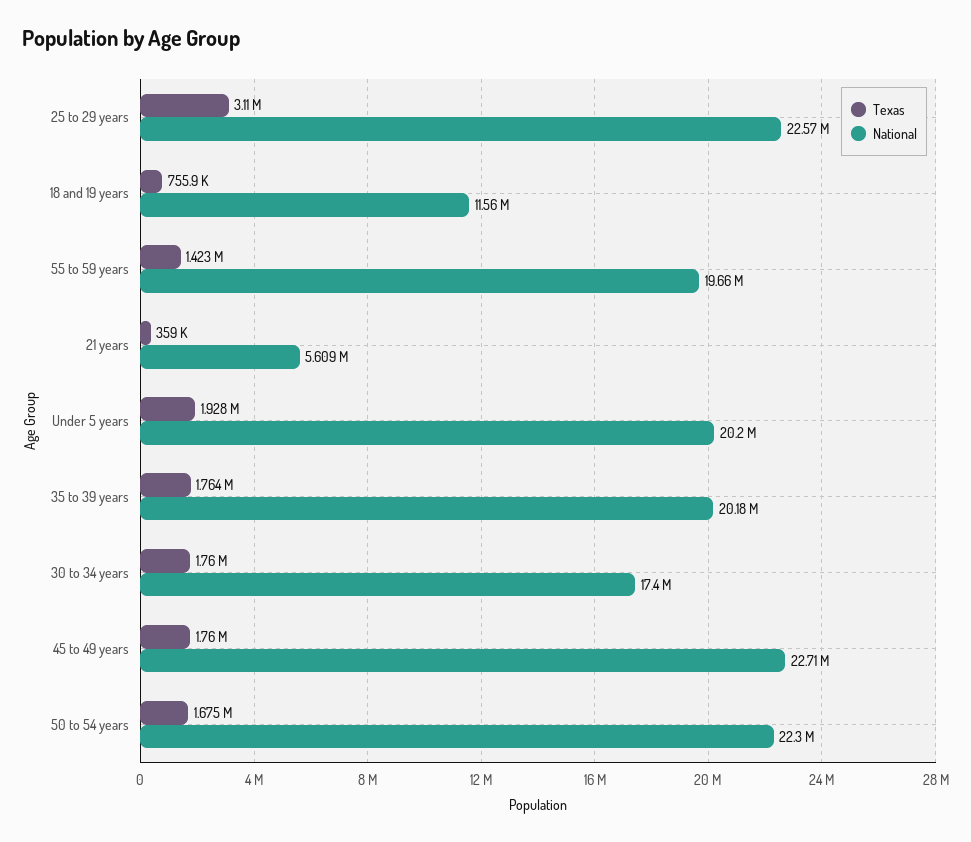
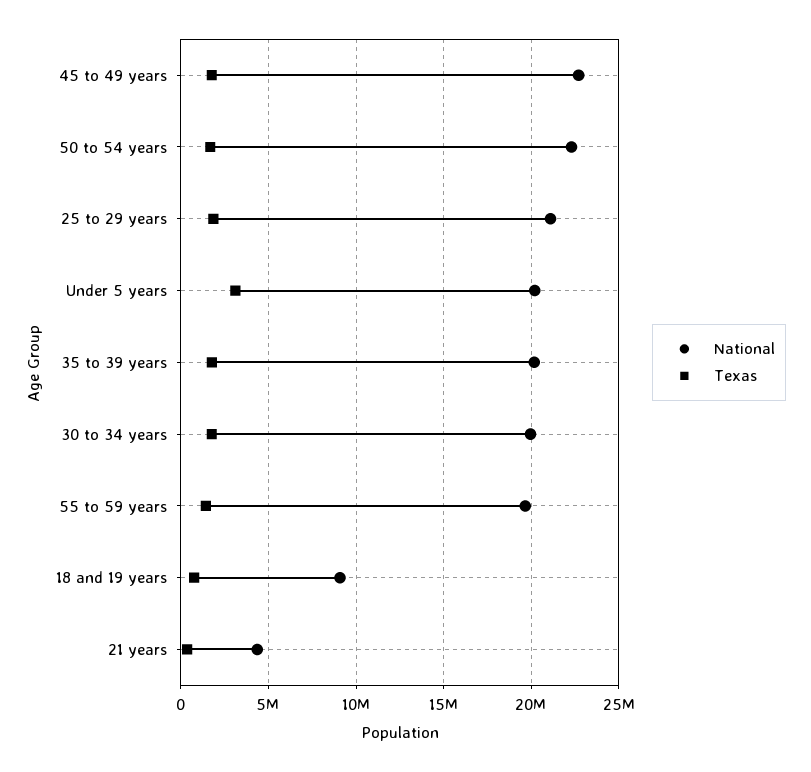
  {
    "Texas": {
-     "25 to 29 years": 3110000,
+     "25 to 29 years": 2000000,
      "18 and 19 years": 755900,
      "55 to 59 years": 1423000,
      "21 years": 359000,
-     "Under 5 years": 1928000,
+     "Under 5 years": 3000000,
      "35 to 39 years": 1764000,
      "30 to 34 years": 1760000,
      "45 to 49 years": 1760000,
      "50 to 54 years": 1675000
    },
    "National": {
-     "25 to 29 years": 22570000,
+     "25 to 29 years": 21000000,
-     "18 and 19 years": 11560000,
+     "18 and 19 years": 9000000,
      "55 to 59 years": 19660000,
-     "21 years": 5609000,
+     "21 years": 4500000,
      "Under 5 years": 20200000,
      "35 to 39 years": 20180000,
-     "30 to 34 years": 17400000,
+     "30 to 34 years": 20000000,
      "45 to 49 years": 22710000,
      "50 to 54 years": 22300000
    }
  }

